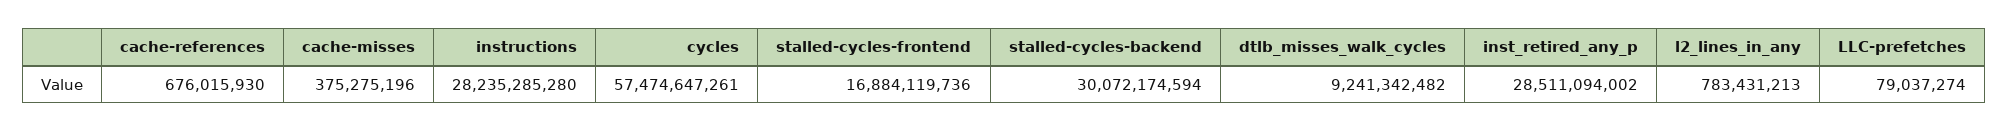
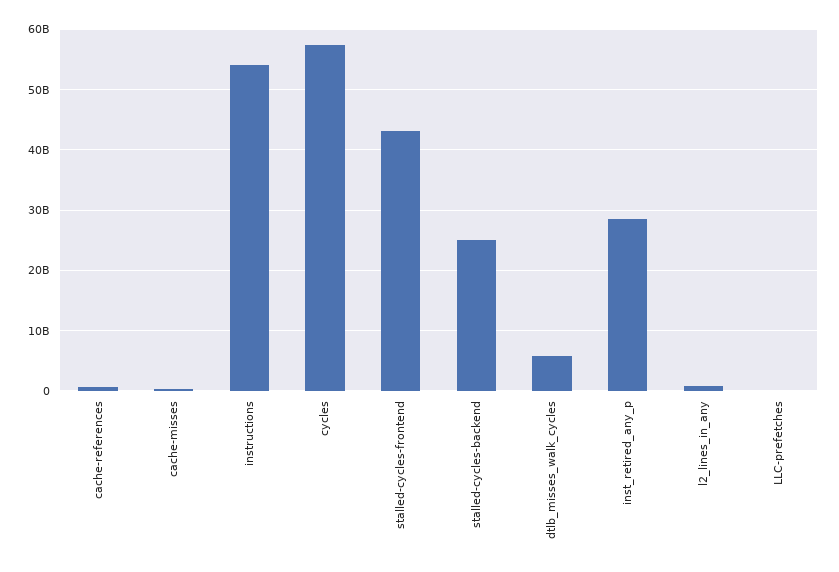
  {
    "cache-references": 676015930,
    "cache-misses": 375275196,
-   "instructions": 28235285280,
+   "instructions": 54000000000,
    "cycles": 57474647261,
-   "stalled-cycles-frontend": 16884119736,
+   "stalled-cycles-frontend": 43000000000,
-   "stalled-cycles-backend": 30072174594,
+   "stalled-cycles-backend": 25000000000,
-   "dtlb_misses_walk_cycles": 9241342482,
+   "dtlb_misses_walk_cycles": 6000000000,
    "inst_retired_any_p": 28511094002,
    "l2_lines_in_any": 783431213,
    "LLC-prefetches": 79037274
  }

